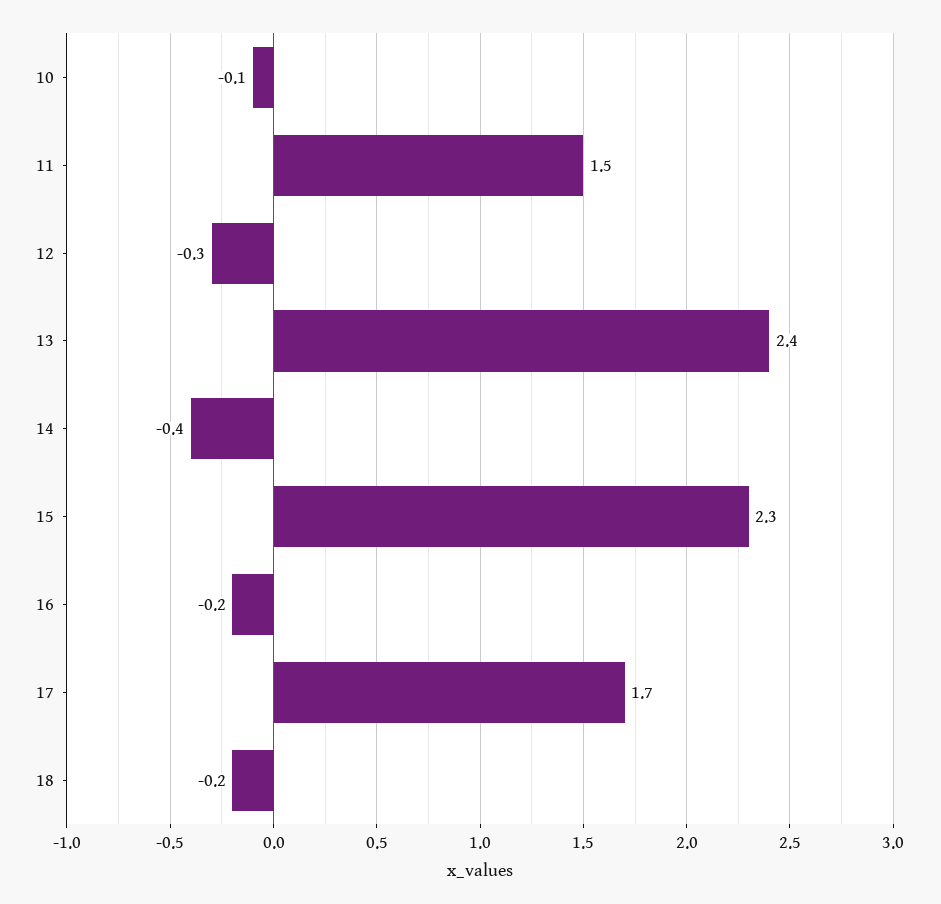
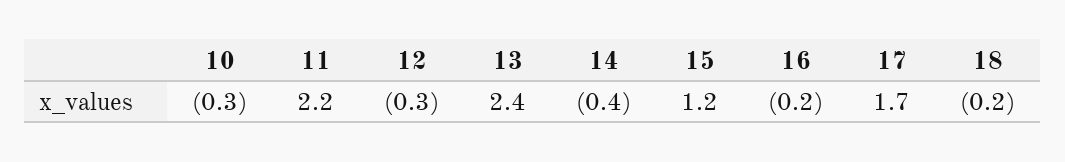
  {
-   "10": -0.1,
+   "10": -0.3,
-   "11": 1.5,
+   "11": 2.2,
    "12": -0.3,
    "13": 2.4,
    "14": -0.4,
-   "15": 2.3,
+   "15": 1.2,
    "16": -0.2,
    "17": 1.7,
    "18": -0.2
  }

